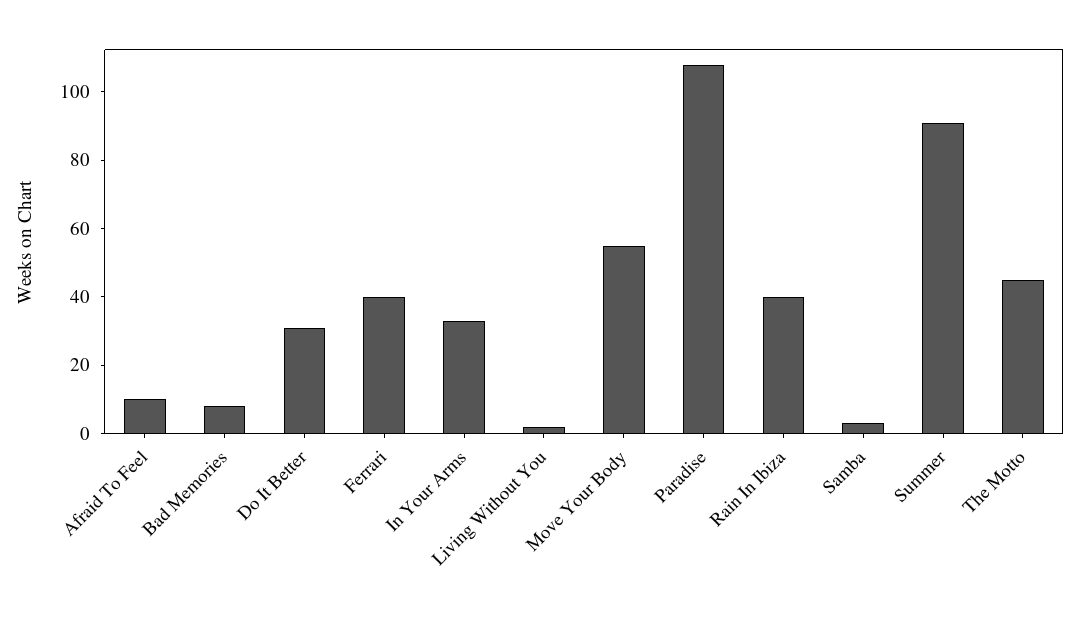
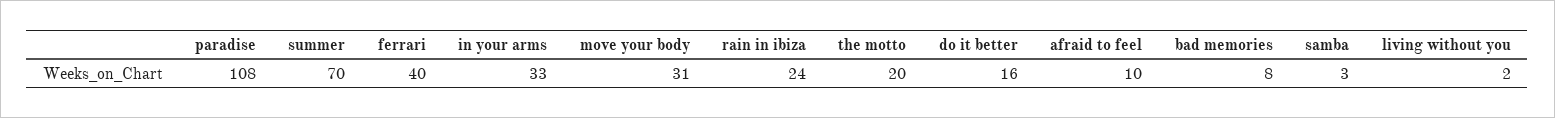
  {
    "Afraid To Feel": 10,
    "Bad Memories": 8,
-   "Do It Better": 30,
+   "Do It Better": 16,
    "Ferrari": 40,
    "In Your Arms": 33,
    "Living Without You": 2,
-   "Move Your Body": 55,
+   "Move Your Body": 31,
    "Paradise": 108,
-   "Rain In Ibiza": 40,
+   "Rain In Ibiza": 24,
    "Samba": 3,
-   "Summer": 90,
+   "Summer": 70,
-   "The Motto": 45
+   "The Motto": 20
  }

